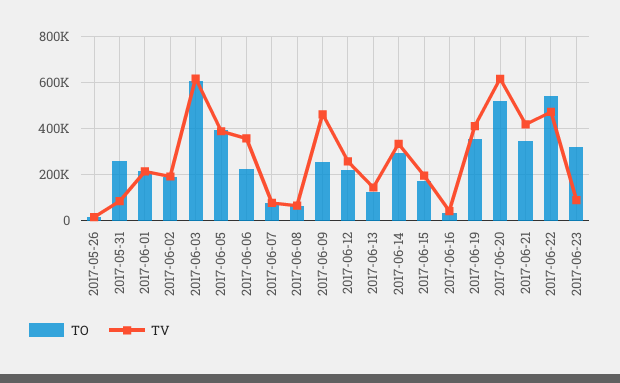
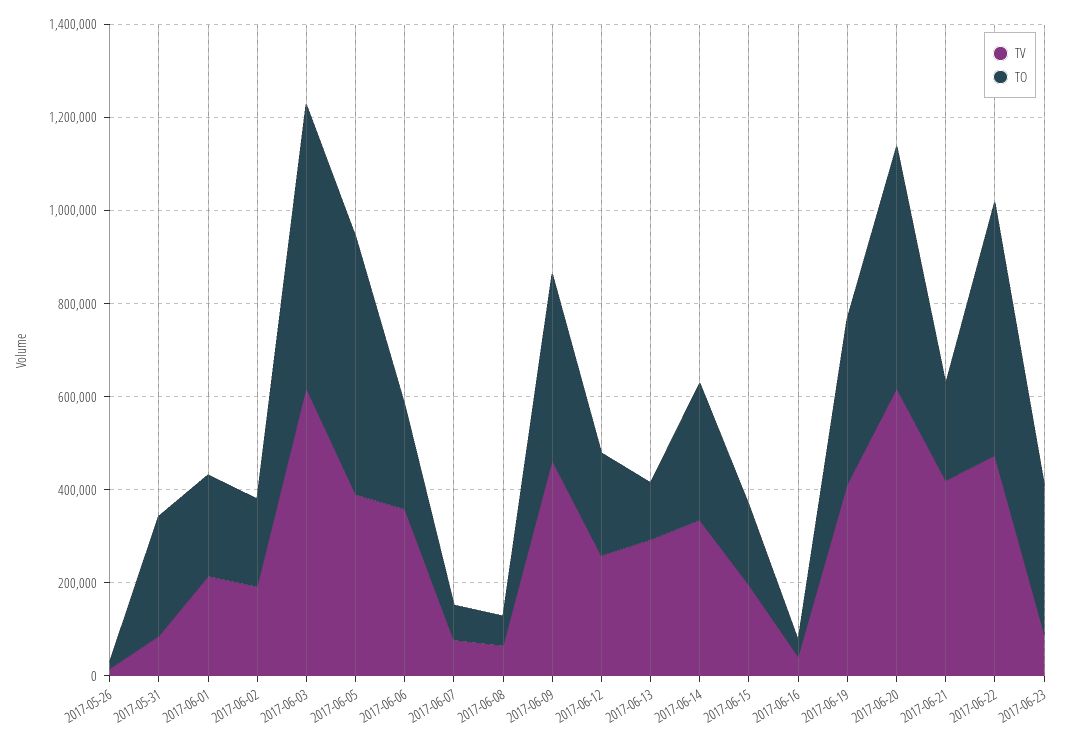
  {
    "TO": {
      "2017-05-26": 0,
      "2017-05-31": 250000,
      "2017-06-01": 200000,
      "2017-06-02": 200000,
      "2017-06-03": 600000,
-     "2017-06-05": 400000,
+     "2017-06-05": 550000,
      "2017-06-06": 200000,
      "2017-06-07": 100000,
      "2017-06-08": 50000,
-     "2017-06-09": 250000,
+     "2017-06-09": 400000,
      "2017-06-12": 200000,
      "2017-06-13": 100000,
      "2017-06-14": 300000,
      "2017-06-15": 150000,
      "2017-06-16": 50000,
      "2017-06-19": 350000,
      "2017-06-20": 500000,
-     "2017-06-21": 350000,
+     "2017-06-21": 200000,
      "2017-06-22": 550000,
      "2017-06-23": 300000
    },
    "TV": {
      "2017-05-26": 0,
      "2017-05-31": 100000,
      "2017-06-01": 200000,
      "2017-06-02": 200000,
      "2017-06-03": 600000,
      "2017-06-05": 400000,
      "2017-06-06": 350000,
      "2017-06-07": 100000,
      "2017-06-08": 50000,
      "2017-06-09": 450000,
      "2017-06-12": 250000,
-     "2017-06-13": 150000,
+     "2017-06-13": 300000,
      "2017-06-14": 350000,
      "2017-06-15": 200000,
      "2017-06-16": 50000,
      "2017-06-19": 400000,
      "2017-06-20": 600000,
      "2017-06-21": 400000,
      "2017-06-22": 450000,
      "2017-06-23": 100000
    }
  }

